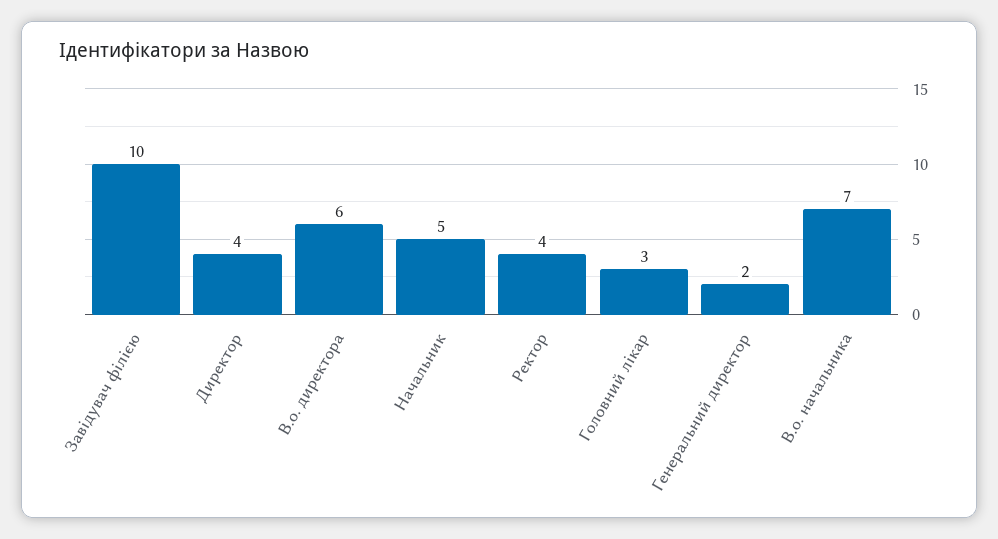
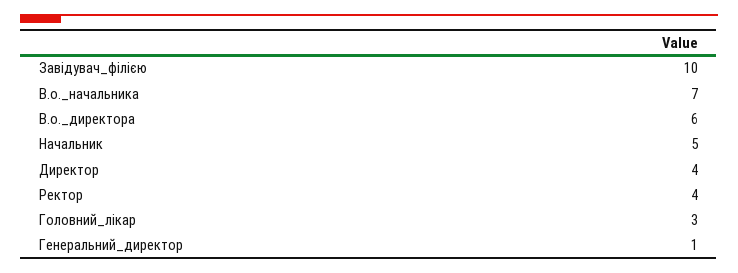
  {
    "Завідувач філією": 10,
    "Директор": 4,
    "В.о. директора": 6,
    "Начальник": 5,
    "Ректор": 4,
    "Головний лікар": 3,
-   "Генеральний директор": 2,
+   "Генеральний директор": 1,
    "В.о. начальника": 7
  }

